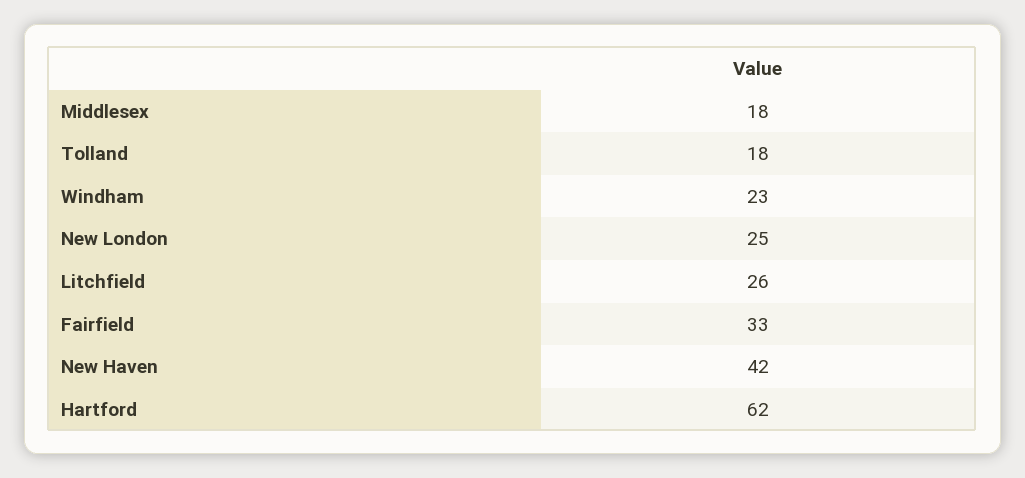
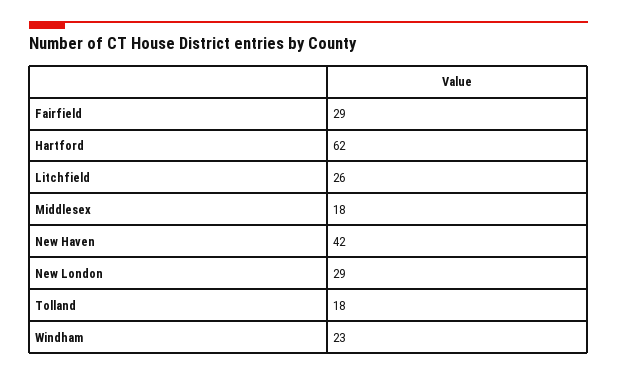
  {
    "Middlesex": 18,
    "Tolland": 18,
    "Windham": 23,
-   "New London": 25,
+   "New London": 29,
    "Litchfield": 26,
-   "Fairfield": 33,
+   "Fairfield": 29,
    "New Haven": 42,
    "Hartford": 62
  }

